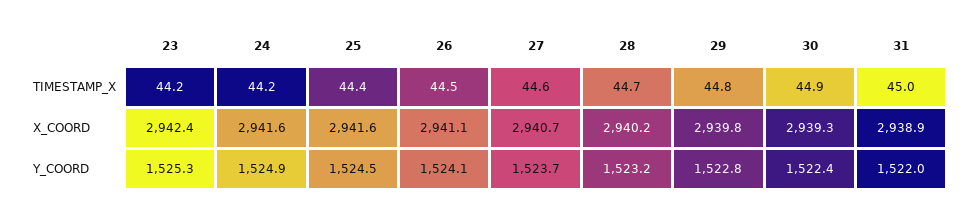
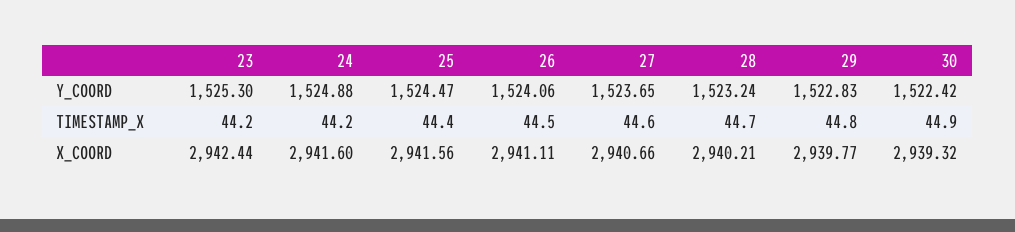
  {
    "23": {
      "TIMESTAMP_X": 44.2,
      "X_COORD": 2942.44,
      "Y_COORD": 1525.3
    },
    "24": {
      "TIMESTAMP_X": 44.2,
      "X_COORD": 2941.6,
      "Y_COORD": 1524.88
    },
    "25": {
      "TIMESTAMP_X": 44.4,
      "X_COORD": 2941.56,
      "Y_COORD": 1524.47
    },
    "26": {
      "TIMESTAMP_X": 44.5,
      "X_COORD": 2941.11,
      "Y_COORD": 1524.06
    },
    "27": {
      "TIMESTAMP_X": 44.6,
      "X_COORD": 2940.66,
      "Y_COORD": 1523.65
    },
    "28": {
      "TIMESTAMP_X": 44.7,
      "X_COORD": 2940.21,
      "Y_COORD": 1523.24
    },
    "29": {
      "TIMESTAMP_X": 44.8,
      "X_COORD": 2939.77,
      "Y_COORD": 1522.83
    },
    "30": {
      "TIMESTAMP_X": 44.9,
      "X_COORD": 2939.32,
      "Y_COORD": 1522.42
-   },
+   }
-   "31": {
-     "TIMESTAMP_X": 45,
-     "X_COORD": 2938.9,
-     "Y_COORD": 1522
-   }
  }

